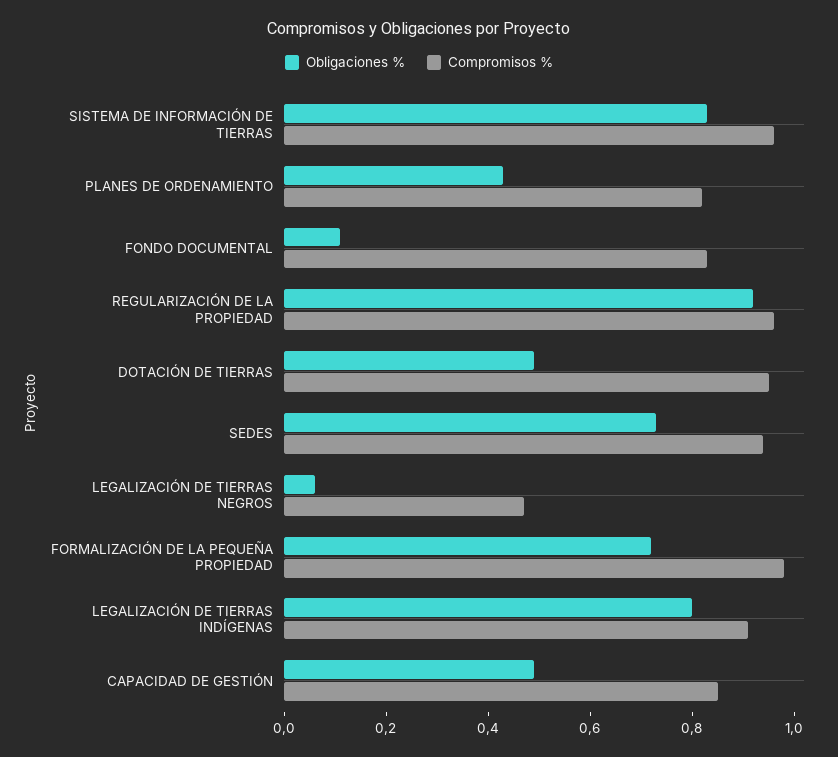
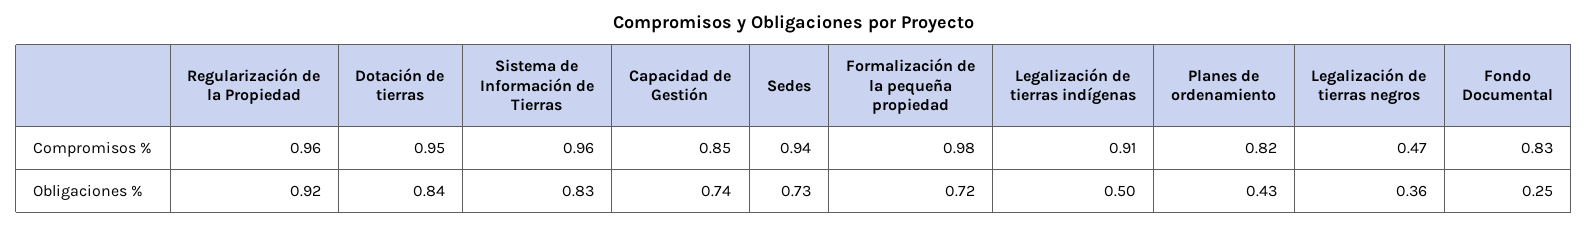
  {
    "Obligaciones %": {
      "SISTEMA DE INFORMACIÓN DE TIERRAS": 0.83,
      "PLANES DE ORDENAMIENTO": 0.43,
-     "FONDO DOCUMENTAL": 0.1,
+     "FONDO DOCUMENTAL": 0.25,
      "REGULARIZACIÓN DE LA PROPIEDAD": 0.92,
-     "DOTACIÓN DE TIERRAS": 0.5,
+     "DOTACIÓN DE TIERRAS": 0.84,
      "SEDES": 0.73,
-     "LEGALIZACIÓN DE TIERRAS NEGROS": 0.05,
+     "LEGALIZACIÓN DE TIERRAS NEGROS": 0.36,
      "FORMALIZACIÓN DE LA PEQUEÑA PROPIEDAD": 0.72,
-     "LEGALIZACIÓN DE TIERRAS INDÍGENAS": 0.8,
+     "LEGALIZACIÓN DE TIERRAS INDÍGENAS": 0.5,
-     "CAPACIDAD DE GESTIÓN": 0.5
+     "CAPACIDAD DE GESTIÓN": 0.74
    },
    "Compromisos %": {
      "SISTEMA DE INFORMACIÓN DE TIERRAS": 0.96,
      "PLANES DE ORDENAMIENTO": 0.82,
      "FONDO DOCUMENTAL": 0.83,
      "REGULARIZACIÓN DE LA PROPIEDAD": 0.96,
      "DOTACIÓN DE TIERRAS": 0.95,
      "SEDES": 0.94,
      "LEGALIZACIÓN DE TIERRAS NEGROS": 0.47,
      "FORMALIZACIÓN DE LA PEQUEÑA PROPIEDAD": 0.98,
      "LEGALIZACIÓN DE TIERRAS INDÍGENAS": 0.91,
      "CAPACIDAD DE GESTIÓN": 0.85
    }
  }

